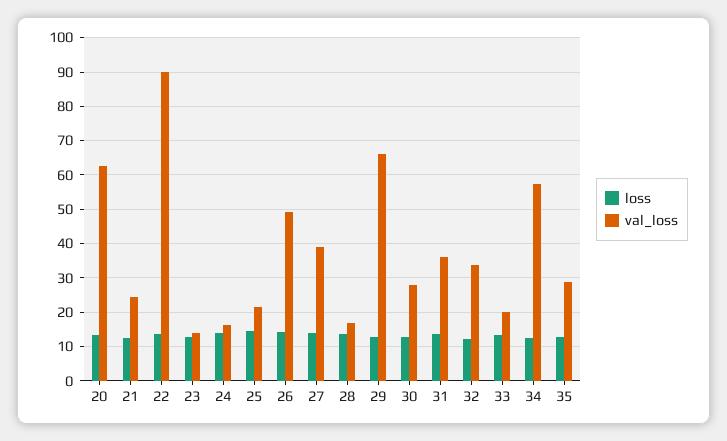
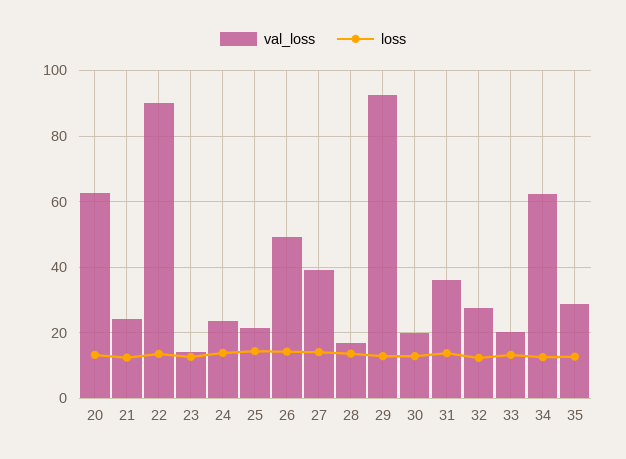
  {
    "loss": {
      "20": 14,
      "21": 12,
      "22": 14,
      "23": 12,
      "24": 14,
      "25": 14,
      "26": 14,
      "27": 14,
      "28": 14,
      "29": 12,
      "30": 12,
      "31": 14,
      "32": 12,
      "33": 14,
      "34": 12,
      "35": 12
    },
    "val_loss": {
      "20": 62,
      "21": 24,
      "22": 90,
      "23": 14,
-     "24": 16,
+     "24": 24,
      "25": 22,
      "26": 50,
      "27": 40,
      "28": 16,
-     "29": 66,
+     "29": 92,
-     "30": 28,
+     "30": 20,
      "31": 36,
-     "32": 34,
+     "32": 28,
      "33": 20,
-     "34": 58,
+     "34": 62,
      "35": 28
    }
  }

